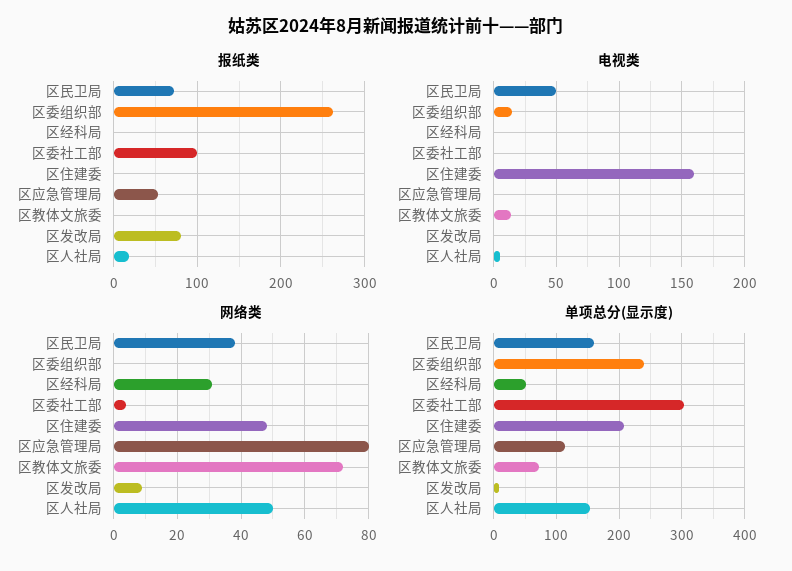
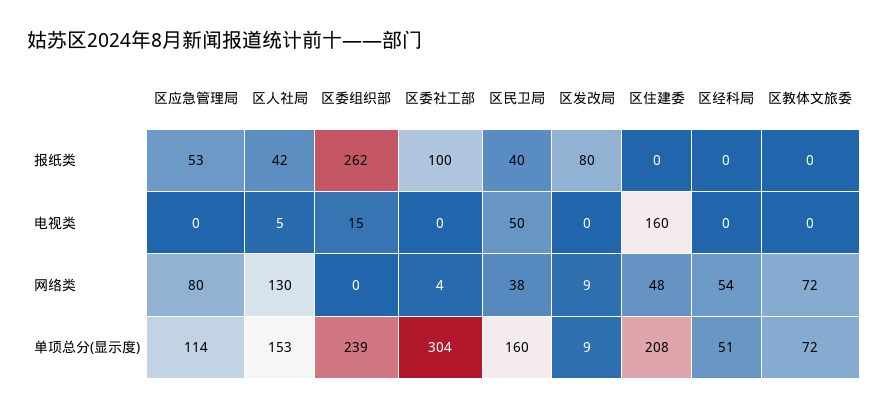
  {
    "报纸类": {
-     "区民卫局": 70,
+     "区民卫局": 40,
      "区委组织部": 262,
      "区经科局": 0,
      "区委社工部": 100,
      "区住建委": 0,
      "区应急管理局": 53,
      "区教体文旅委": 0,
      "区发改局": 80,
-     "区人社局": 20
+     "区人社局": 42
    },
    "电视类": {
      "区民卫局": 50,
      "区委组织部": 15,
      "区经科局": 0,
      "区委社工部": 0,
      "区住建委": 160,
      "区应急管理局": 0,
-     "区教体文旅委": 15,
+     "区教体文旅委": 0,
      "区发改局": 0,
      "区人社局": 5
    },
    "网络类": {
      "区民卫局": 38,
      "区委组织部": 0,
-     "区经科局": 30,
+     "区经科局": 54,
      "区委社工部": 4,
      "区住建委": 48,
      "区应急管理局": 80,
      "区教体文旅委": 72,
      "区发改局": 9,
-     "区人社局": 50
+     "区人社局": 130
    },
    "单项总分(显示度)": {
      "区民卫局": 160,
      "区委组织部": 239,
      "区经科局": 51,
      "区委社工部": 304,
      "区住建委": 208,
      "区应急管理局": 114,
      "区教体文旅委": 72,
      "区发改局": 9,
      "区人社局": 153
    }
  }

